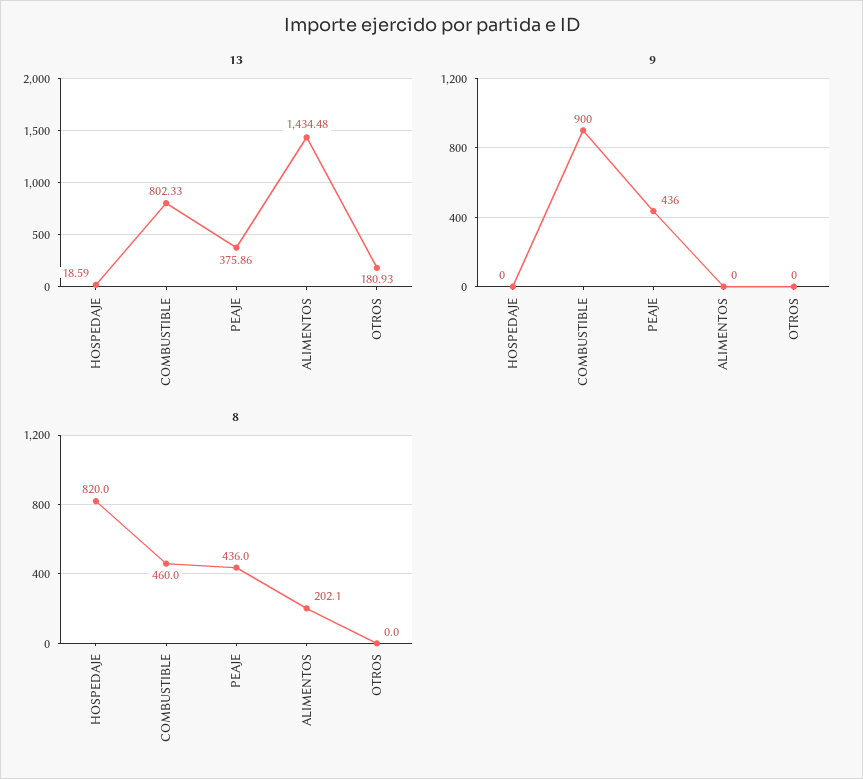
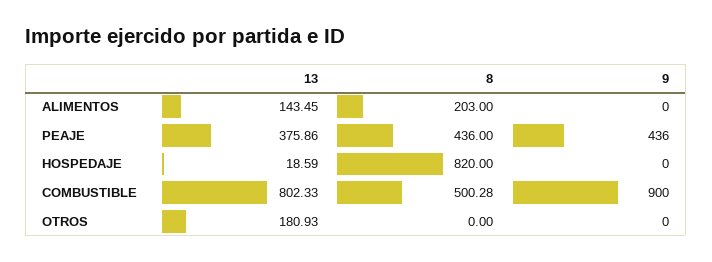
  {
    "13": {
      "HOSPEDAJE": 18.59,
      "COMBUSTIBLE": 802.33,
      "PEAJE": 375.86,
-     "ALIMENTOS": 1434.48,
+     "ALIMENTOS": 143.45,
      "OTROS": 180.93
    },
    "9": {
      "HOSPEDAJE": 0,
      "COMBUSTIBLE": 900,
      "PEAJE": 436,
      "ALIMENTOS": 0,
      "OTROS": 0
    },
    "8": {
      "HOSPEDAJE": 820,
-     "COMBUSTIBLE": 460,
+     "COMBUSTIBLE": 500.28,
      "PEAJE": 436,
-     "ALIMENTOS": 202.1,
+     "ALIMENTOS": 203,
      "OTROS": 0
    }
  }

